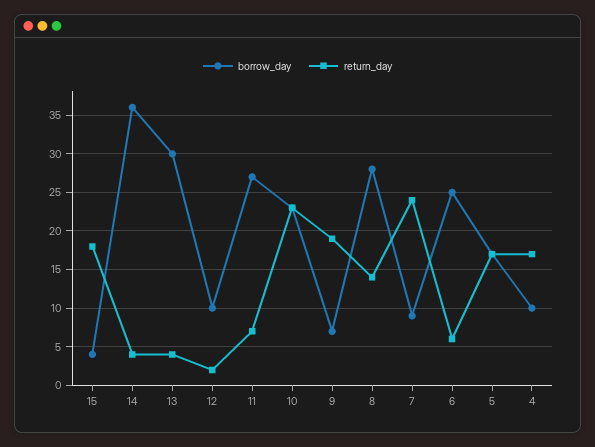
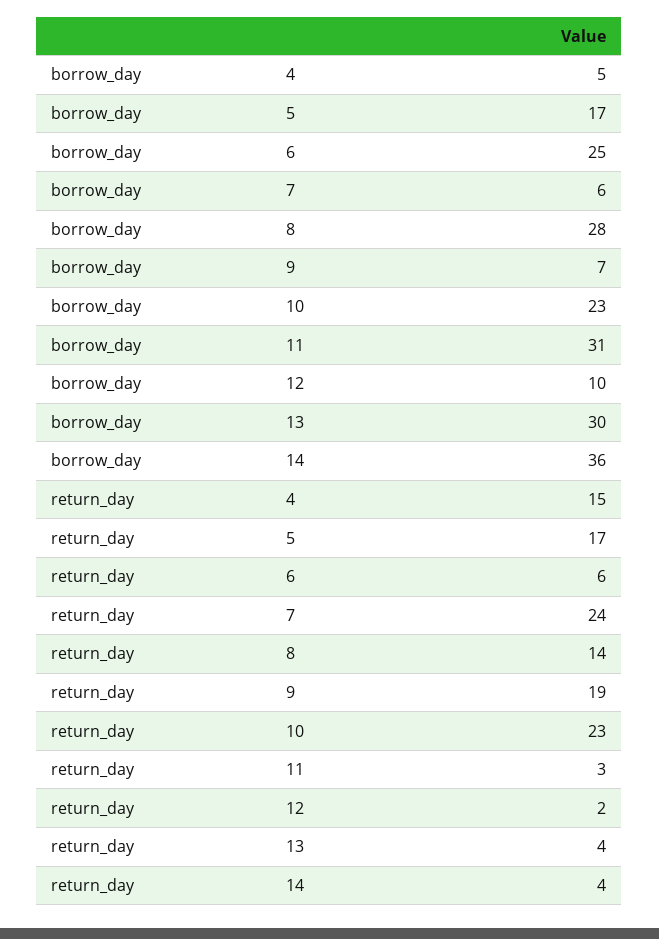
  {
    "borrow_day": {
-     "15": 4,
      "14": 36,
      "13": 30,
      "12": 10,
-     "11": 27,
+     "11": 31,
      "10": 23,
      "9": 7,
      "8": 28,
-     "7": 9,
+     "7": 6,
      "6": 25,
      "5": 17,
-     "4": 10
+     "4": 5
    },
    "return_day": {
-     "15": 18,
      "14": 4,
      "13": 4,
      "12": 2,
-     "11": 7,
+     "11": 3,
      "10": 23,
      "9": 19,
      "8": 14,
      "7": 24,
      "6": 6,
      "5": 17,
-     "4": 17
+     "4": 15
    }
  }

